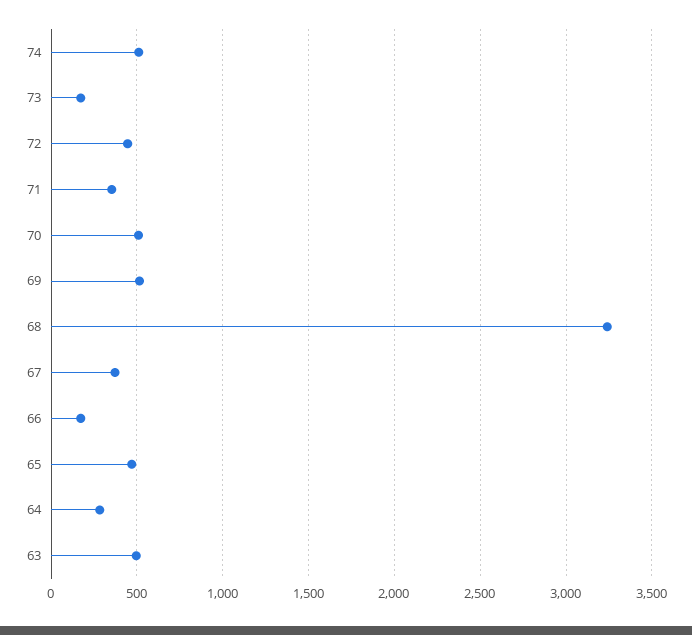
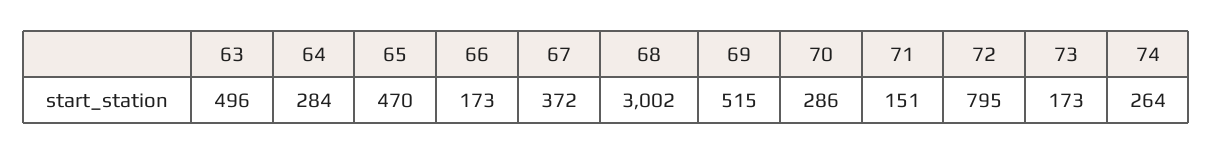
  {
-   "74": 500,
+   "74": 264,
    "73": 173,
-   "72": 450,
+   "72": 795,
-   "71": 350,
+   "71": 151,
-   "70": 500,
+   "70": 286,
    "69": 515,
-   "68": 3250,
+   "68": 3002,
    "67": 372,
    "66": 173,
    "65": 470,
    "64": 284,
    "63": 496
  }

